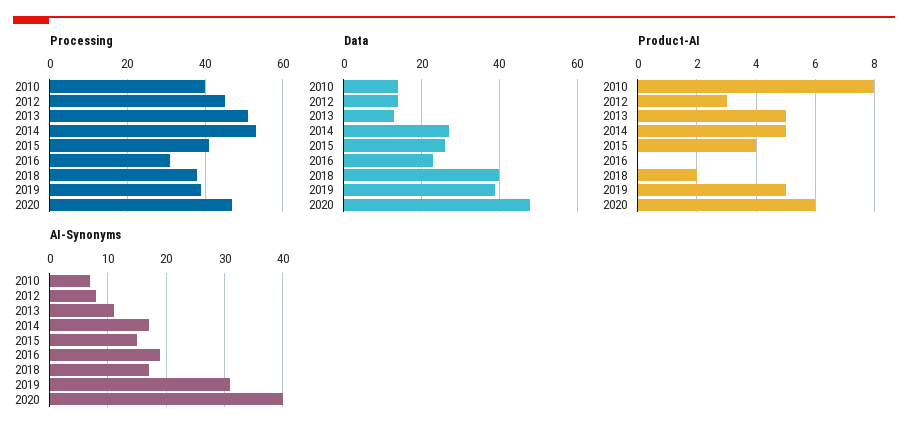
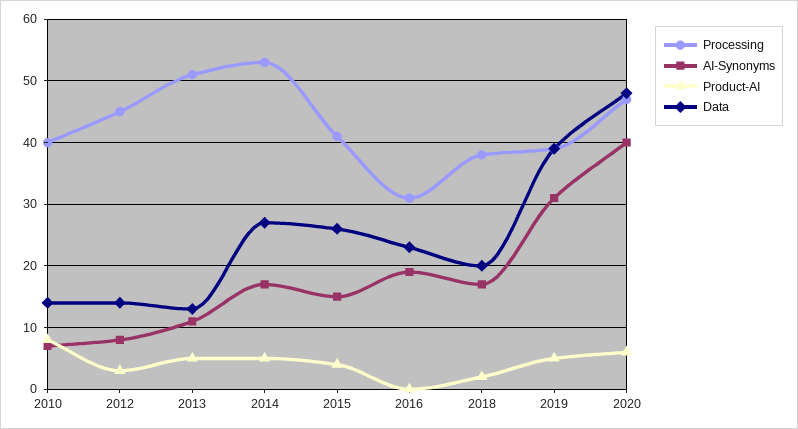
  {
    "Processing": {
      "2010": 40,
      "2012": 45,
      "2013": 51,
      "2014": 53,
      "2015": 41,
      "2016": 31,
      "2018": 38,
      "2019": 39,
      "2020": 47
    },
    "Data": {
      "2010": 14,
      "2012": 14,
      "2013": 13,
      "2014": 27,
      "2015": 26,
      "2016": 23,
-     "2018": 40,
+     "2018": 20,
      "2019": 39,
      "2020": 48
    },
    "Product-AI": {
      "2010": 8,
      "2012": 3,
      "2013": 5,
      "2014": 5,
      "2015": 4,
      "2016": 0,
      "2018": 2,
      "2019": 5,
      "2020": 6
    },
    "AI-Synonyms": {
      "2010": 7,
      "2012": 8,
      "2013": 11,
      "2014": 17,
      "2015": 15,
      "2016": 19,
      "2018": 17,
      "2019": 31,
      "2020": 40
    }
  }

